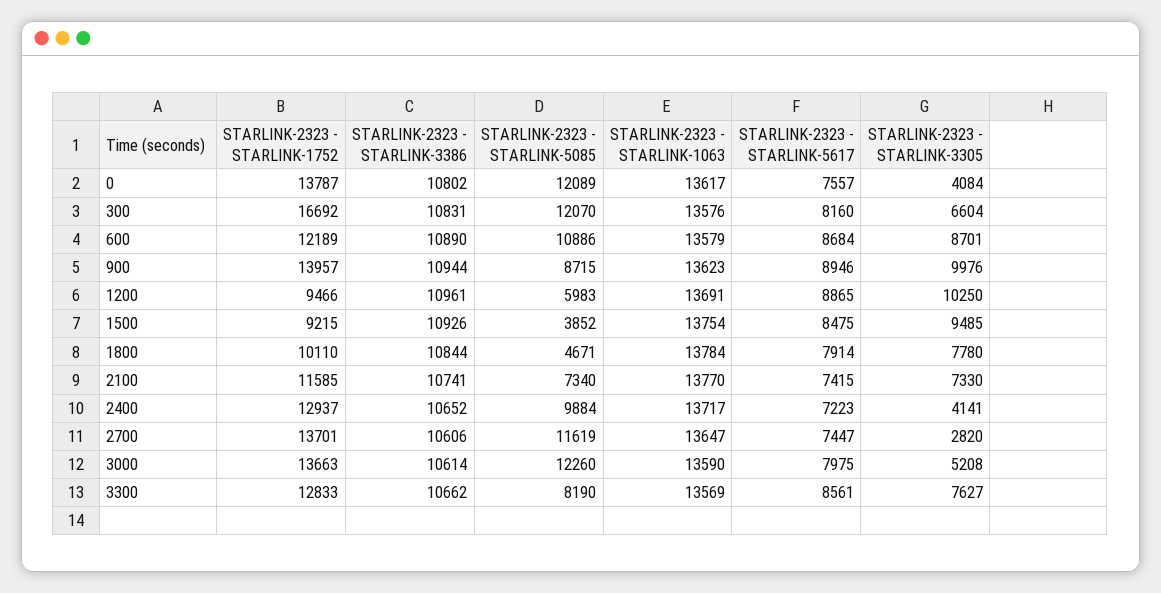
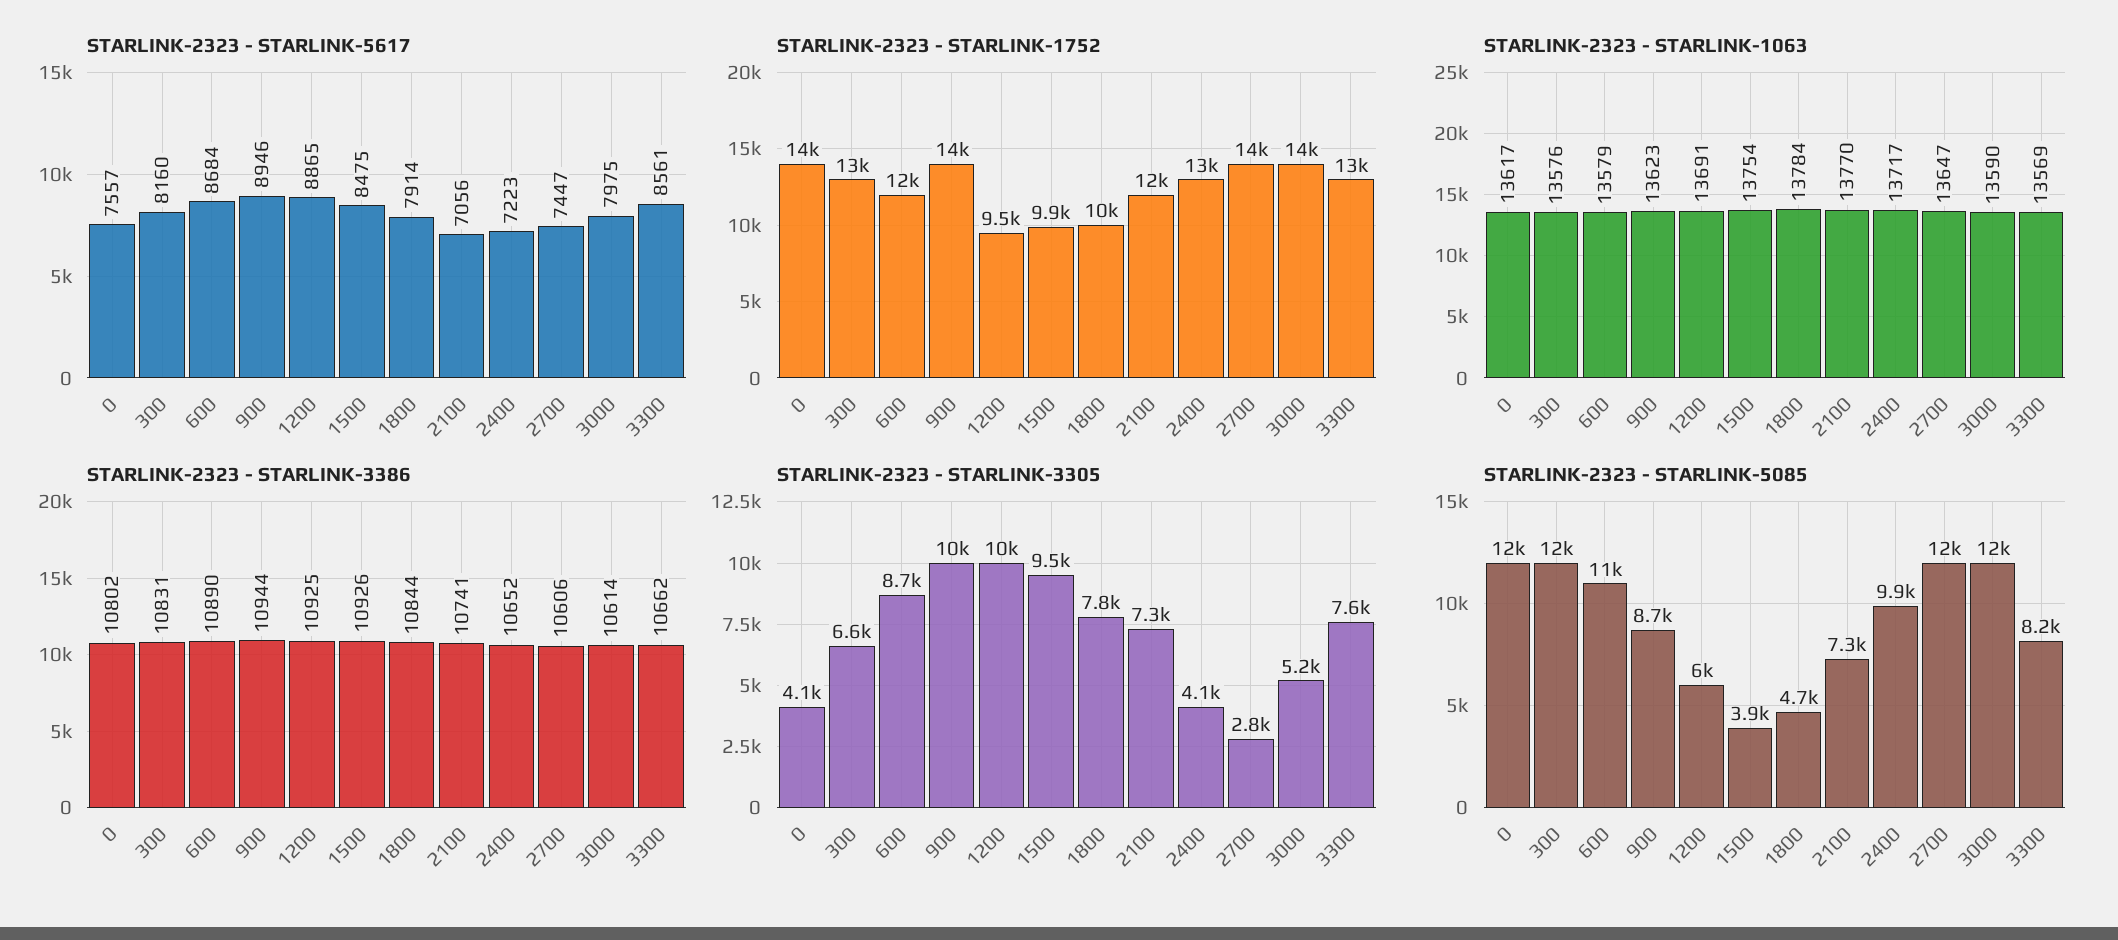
  {
    "STARLINK-2323 - STARLINK-1752": {
      "0": 13787,
-     "300": 16692,
+     "300": 13000,
      "600": 12189,
      "900": 13957,
      "1200": 9466,
-     "1500": 9215,
+     "1500": 9900,
      "1800": 10110,
      "2100": 11585,
      "2400": 12937,
      "2700": 13701,
      "3000": 13663,
      "3300": 12833
    },
    "STARLINK-2323 - STARLINK-3386": {
      "0": 10802,
      "300": 10831,
      "600": 10890,
      "900": 10944,
-     "1200": 10961,
+     "1200": 10925,
      "1500": 10926,
      "1800": 10844,
      "2100": 10741,
      "2400": 10652,
      "2700": 10606,
      "3000": 10614,
      "3300": 10662
    },
    "STARLINK-2323 - STARLINK-5085": {
      "0": 12089,
      "300": 12070,
      "600": 10886,
      "900": 8715,
      "1200": 5983,
      "1500": 3852,
      "1800": 4671,
      "2100": 7340,
      "2400": 9884,
      "2700": 11619,
      "3000": 12260,
      "3300": 8190
    },
    "STARLINK-2323 - STARLINK-1063": {
      "0": 13617,
      "300": 13576,
      "600": 13579,
      "900": 13623,
      "1200": 13691,
      "1500": 13754,
      "1800": 13784,
      "2100": 13770,
      "2400": 13717,
      "2700": 13647,
      "3000": 13590,
      "3300": 13569
    },
    "STARLINK-2323 - STARLINK-5617": {
      "0": 7557,
      "300": 8160,
      "600": 8684,
      "900": 8946,
      "1200": 8865,
      "1500": 8475,
      "1800": 7914,
-     "2100": 7415,
+     "2100": 7056,
      "2400": 7223,
      "2700": 7447,
      "3000": 7975,
      "3300": 8561
    },
    "STARLINK-2323 - STARLINK-3305": {
      "0": 4084,
      "300": 6604,
      "600": 8701,
      "900": 9976,
      "1200": 10250,
      "1500": 9485,
      "1800": 7780,
      "2100": 7330,
      "2400": 4141,
      "2700": 2820,
      "3000": 5208,
      "3300": 7627
    }
  }

